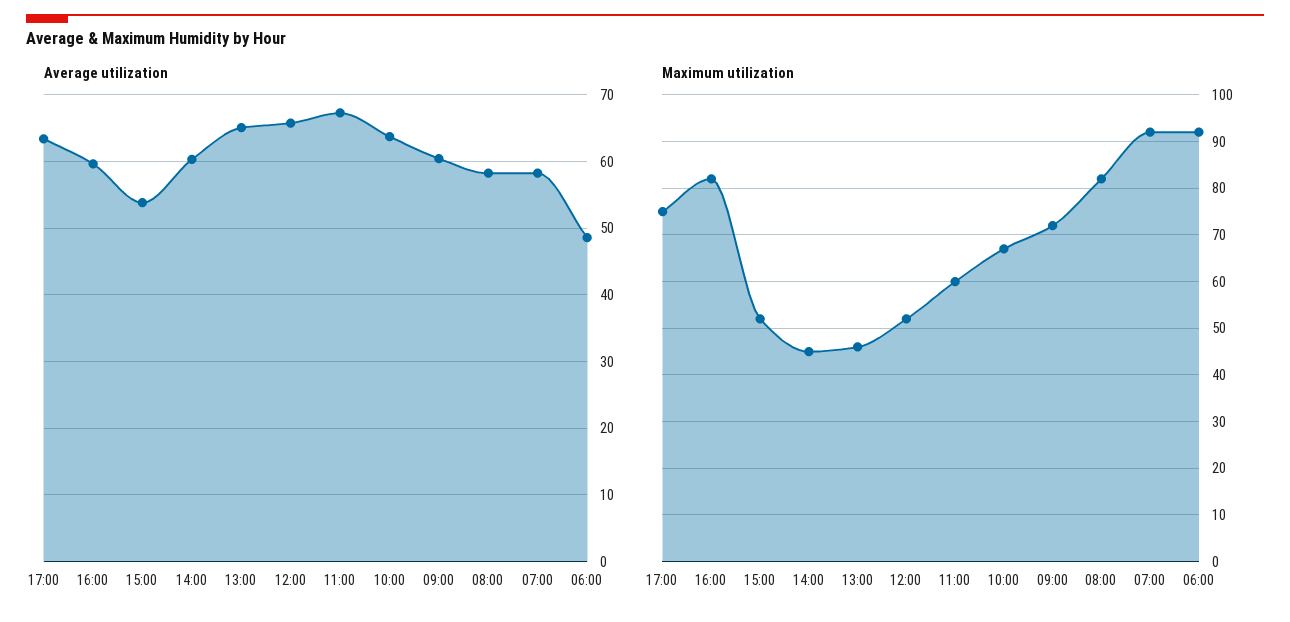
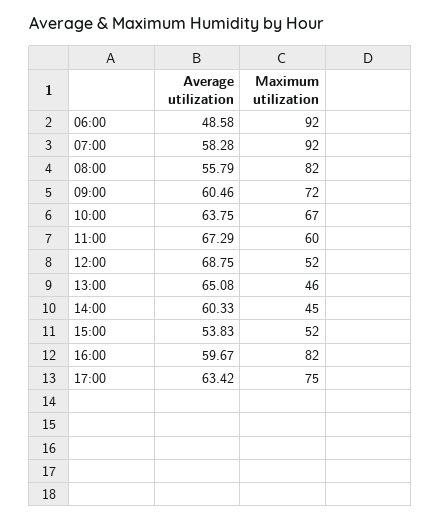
  {
    "Average utilization": {
      "17:00": 63.42,
      "16:00": 59.67,
      "15:00": 53.83,
      "14:00": 60.33,
      "13:00": 65.08,
-     "12:00": 66,
+     "12:00": 68.75,
      "11:00": 67.29,
      "10:00": 63.75,
      "09:00": 60.46,
-     "08:00": 58,
+     "08:00": 55.79,
      "07:00": 58.28,
      "06:00": 48.58
    },
    "Maximum utilization": {
      "17:00": 75,
      "16:00": 82,
      "15:00": 52,
      "14:00": 45,
      "13:00": 46,
      "12:00": 52,
      "11:00": 60,
      "10:00": 67,
      "09:00": 72,
      "08:00": 82,
      "07:00": 92,
      "06:00": 92
    }
  }

